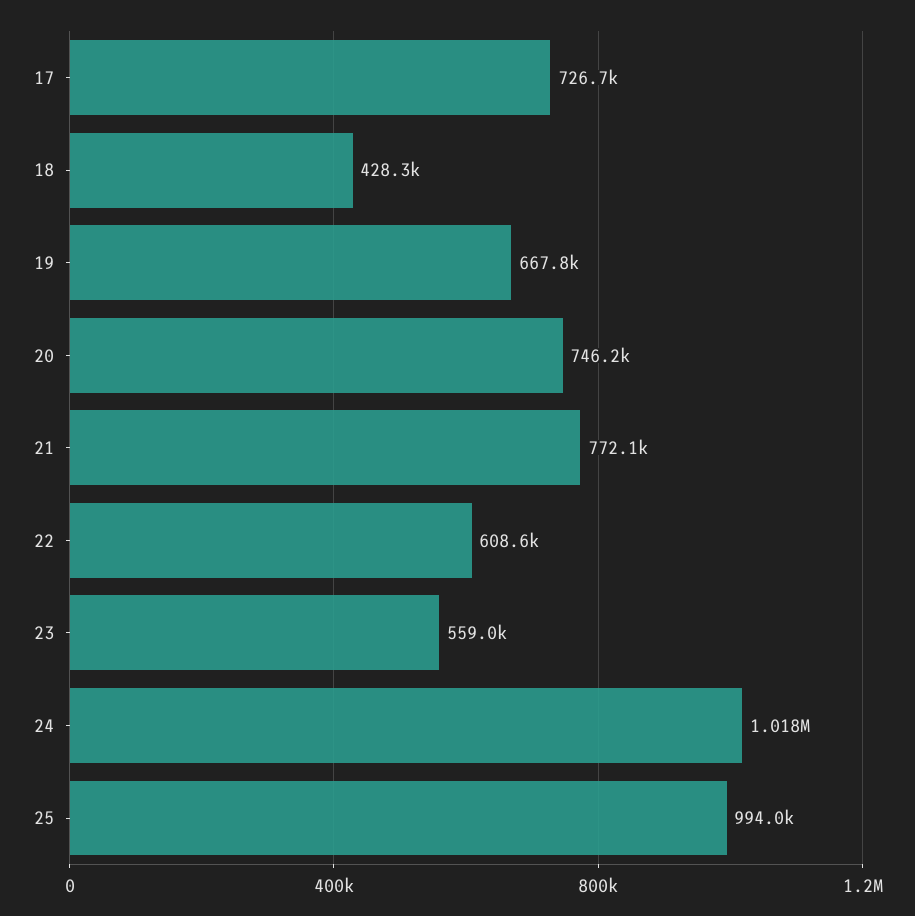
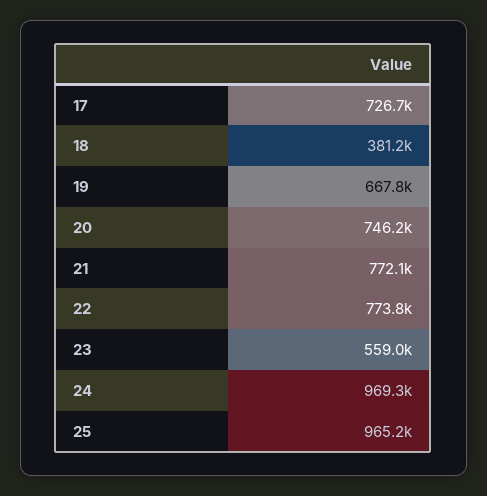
  {
    "17": 726700,
-   "18": 428300,
+   "18": 381200,
    "19": 667800,
    "20": 746200,
    "21": 772100,
-   "22": 608600,
+   "22": 773800,
    "23": 559000,
-   "24": 1018000,
+   "24": 969300,
-   "25": 994000
+   "25": 965200
  }

